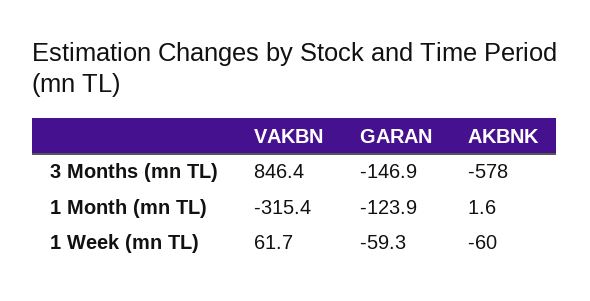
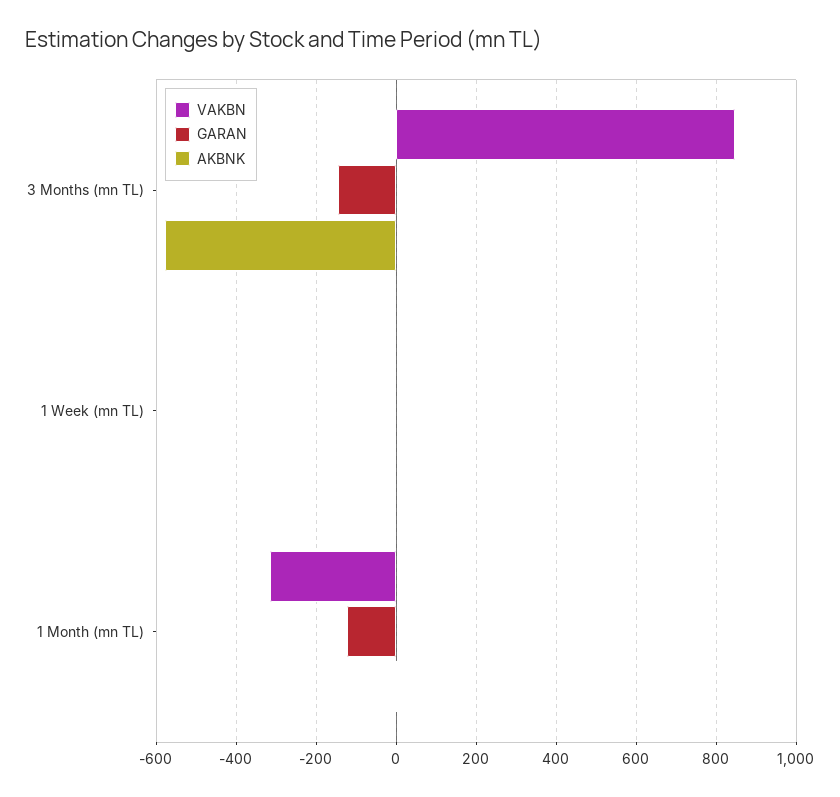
  {
    "VAKBN": {
      "3 Months (mn TL)": 846.4,
      "1 Month (mn TL)": -315.4,
-     "1 Week (mn TL)": 61.7
+     "1 Week (mn TL)": 0
    },
    "GARAN": {
      "3 Months (mn TL)": -146.9,
      "1 Month (mn TL)": -123.9,
-     "1 Week (mn TL)": -59.3
+     "1 Week (mn TL)": 0
    },
    "AKBNK": {
      "3 Months (mn TL)": -578,
      "1 Month (mn TL)": 1.6,
-     "1 Week (mn TL)": -60
+     "1 Week (mn TL)": 0
    }
  }

